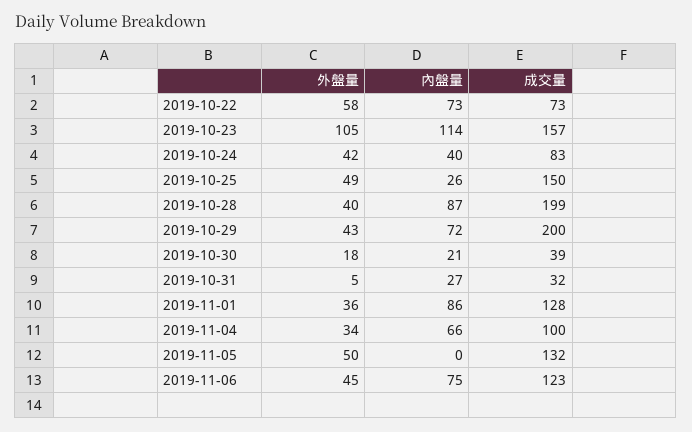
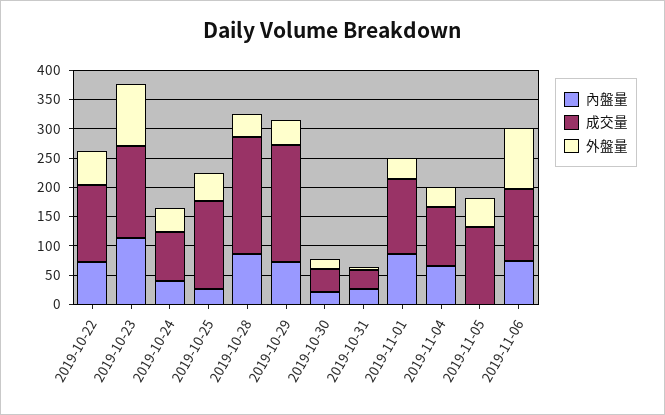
  {
    "外盤量": {
      "2019-10-22": 58,
      "2019-10-23": 105,
      "2019-10-24": 42,
      "2019-10-25": 49,
      "2019-10-28": 40,
      "2019-10-29": 43,
      "2019-10-30": 18,
      "2019-10-31": 5,
      "2019-11-01": 36,
      "2019-11-04": 34,
      "2019-11-05": 50,
-     "2019-11-06": 45
+     "2019-11-06": 100
    },
    "內盤量": {
      "2019-10-22": 73,
      "2019-10-23": 114,
      "2019-10-24": 40,
      "2019-10-25": 26,
      "2019-10-28": 87,
      "2019-10-29": 72,
      "2019-10-30": 21,
      "2019-10-31": 27,
      "2019-11-01": 86,
      "2019-11-04": 66,
      "2019-11-05": 0,
      "2019-11-06": 75
    },
    "成交量": {
-     "2019-10-22": 73,
+     "2019-10-22": 125,
      "2019-10-23": 157,
      "2019-10-24": 83,
      "2019-10-25": 150,
      "2019-10-28": 199,
      "2019-10-29": 200,
      "2019-10-30": 39,
      "2019-10-31": 32,
      "2019-11-01": 128,
      "2019-11-04": 100,
      "2019-11-05": 132,
      "2019-11-06": 123
    }
  }

